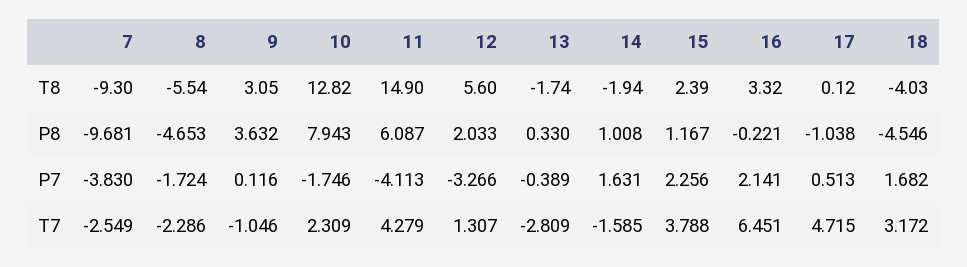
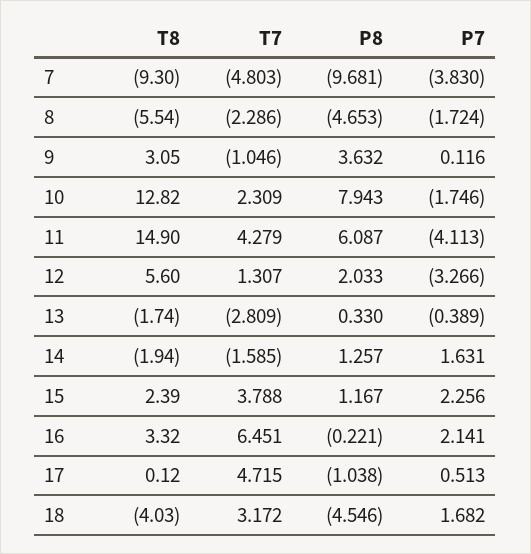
  {
    "7": {
      "T8": -9.3,
      "P8": -9.681,
      "P7": -3.83,
-     "T7": -2.549
+     "T7": -4.803
    },
    "8": {
      "T8": -5.54,
      "P8": -4.653,
      "P7": -1.724,
      "T7": -2.286
    },
    "9": {
      "T8": 3.05,
      "P8": 3.632,
      "P7": 0.116,
      "T7": -1.046
    },
    "10": {
      "T8": 12.82,
      "P8": 7.943,
      "P7": -1.746,
      "T7": 2.309
    },
    "11": {
      "T8": 14.9,
      "P8": 6.087,
      "P7": -4.113,
      "T7": 4.279
    },
    "12": {
      "T8": 5.6,
      "P8": 2.033,
      "P7": -3.266,
      "T7": 1.307
    },
    "13": {
      "T8": -1.74,
      "P8": 0.33,
      "P7": -0.389,
      "T7": -2.809
    },
    "14": {
      "T8": -1.94,
-     "P8": 1.008,
+     "P8": 1.257,
      "P7": 1.631,
      "T7": -1.585
    },
    "15": {
      "T8": 2.39,
      "P8": 1.167,
      "P7": 2.256,
      "T7": 3.788
    },
    "16": {
      "T8": 3.32,
      "P8": -0.221,
      "P7": 2.141,
      "T7": 6.451
    },
    "17": {
      "T8": 0.12,
      "P8": -1.038,
      "P7": 0.513,
      "T7": 4.715
    },
    "18": {
      "T8": -4.03,
      "P8": -4.546,
      "P7": 1.682,
      "T7": 3.172
    }
  }

